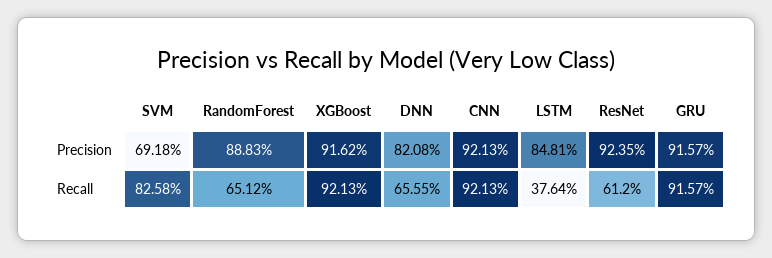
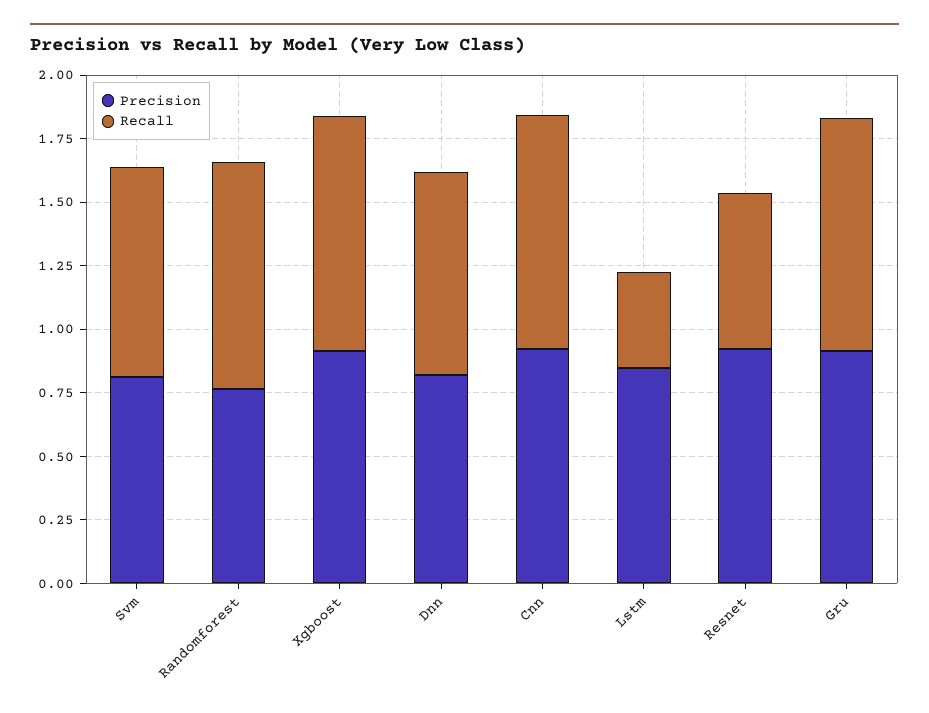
  {
    "Precision": {
-     "SVM": 0.6918,
+     "SVM": 0.8,
-     "RandomForest": 0.8883,
+     "RandomForest": 0.75,
      "XGBoost": 0.9162,
      "DNN": 0.8208,
      "CNN": 0.9213,
      "LSTM": 0.8481,
      "ResNet": 0.9235,
      "GRU": 0.9157
    },
    "Recall": {
      "SVM": 0.8258,
-     "RandomForest": 0.6512,
+     "RandomForest": 0.9,
      "XGBoost": 0.9213,
-     "DNN": 0.6555,
+     "DNN": 0.8,
      "CNN": 0.9213,
      "LSTM": 0.3764,
      "ResNet": 0.612,
      "GRU": 0.9157
    }
  }

